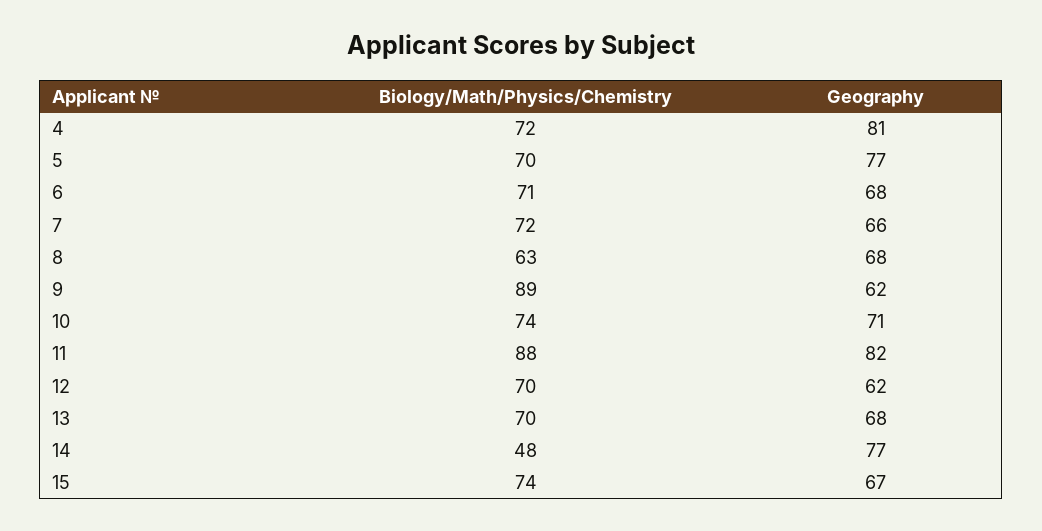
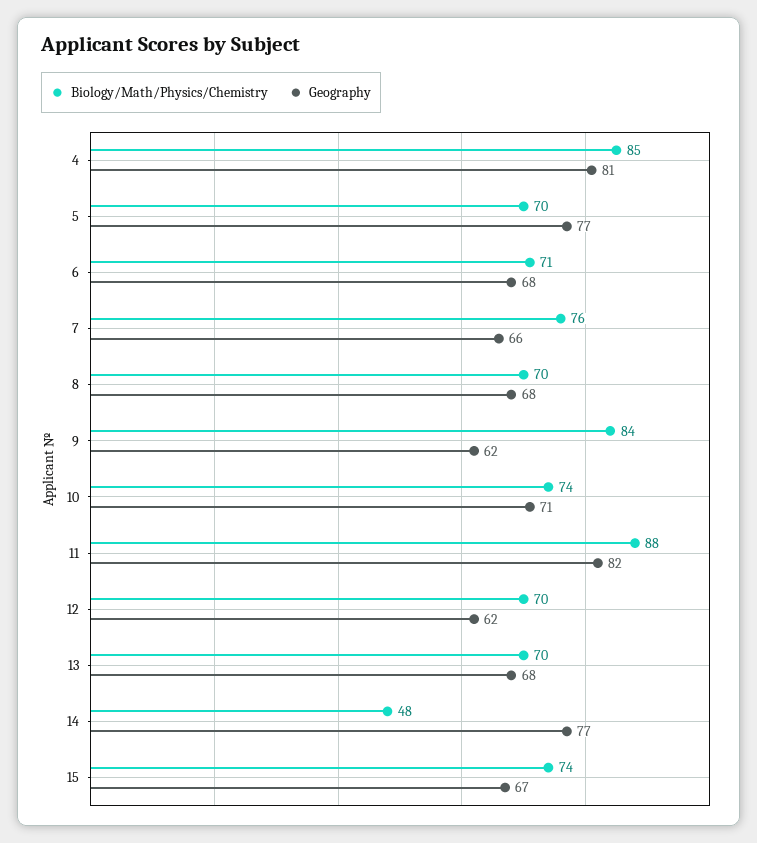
  {
    "Biology/Math/Physics/Chemistry": {
-     "4": 72,
+     "4": 85,
      "5": 70,
      "6": 71,
-     "7": 72,
+     "7": 76,
-     "8": 63,
+     "8": 70,
-     "9": 89,
+     "9": 84,
      "10": 74,
      "11": 88,
      "12": 70,
      "13": 70,
      "14": 48,
      "15": 74
    },
    "Geography": {
      "4": 81,
      "5": 77,
      "6": 68,
      "7": 66,
      "8": 68,
      "9": 62,
      "10": 71,
      "11": 82,
      "12": 62,
      "13": 68,
      "14": 77,
      "15": 67
    }
  }

